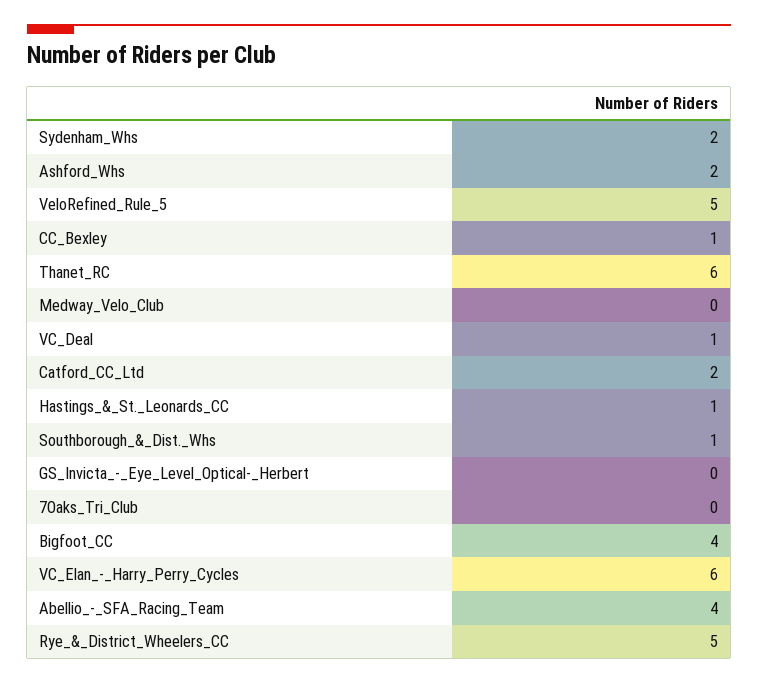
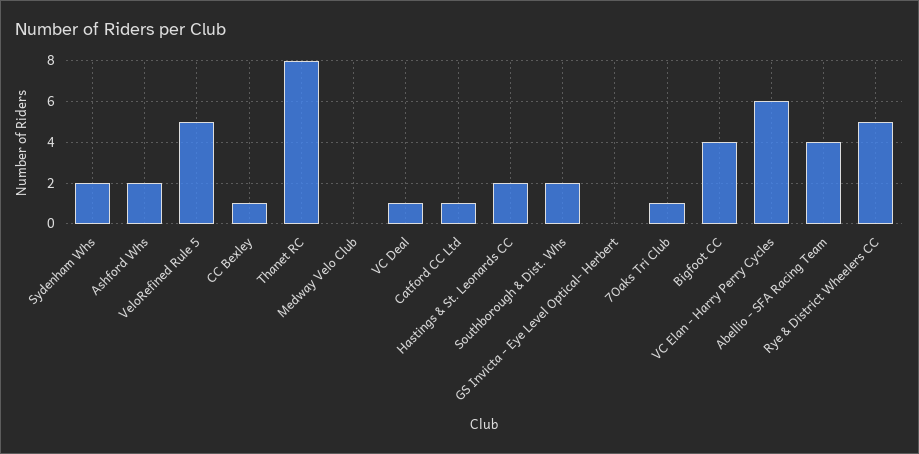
  {
    "Sydenham_Whs": 2,
    "Ashford_Whs": 2,
    "VeloRefined_Rule_5": 5,
    "CC_Bexley": 1,
-   "Thanet_RC": 6,
+   "Thanet_RC": 8,
    "Medway_Velo_Club": 0,
    "VC_Deal": 1,
-   "Catford_CC_Ltd": 2,
+   "Catford_CC_Ltd": 1,
-   "Hastings_&_St._Leonards_CC": 1,
+   "Hastings_&_St._Leonards_CC": 2,
-   "Southborough_&_Dist._Whs": 1,
+   "Southborough_&_Dist._Whs": 2,
    "GS_Invicta_-_Eye_Level_Optical-_Herbert": 0,
-   "7Oaks_Tri_Club": 0,
+   "7Oaks_Tri_Club": 1,
    "Bigfoot_CC": 4,
    "VC_Elan_-_Harry_Perry_Cycles": 6,
    "Abellio_-_SFA_Racing_Team": 4,
    "Rye_&_District_Wheelers_CC": 5
  }

